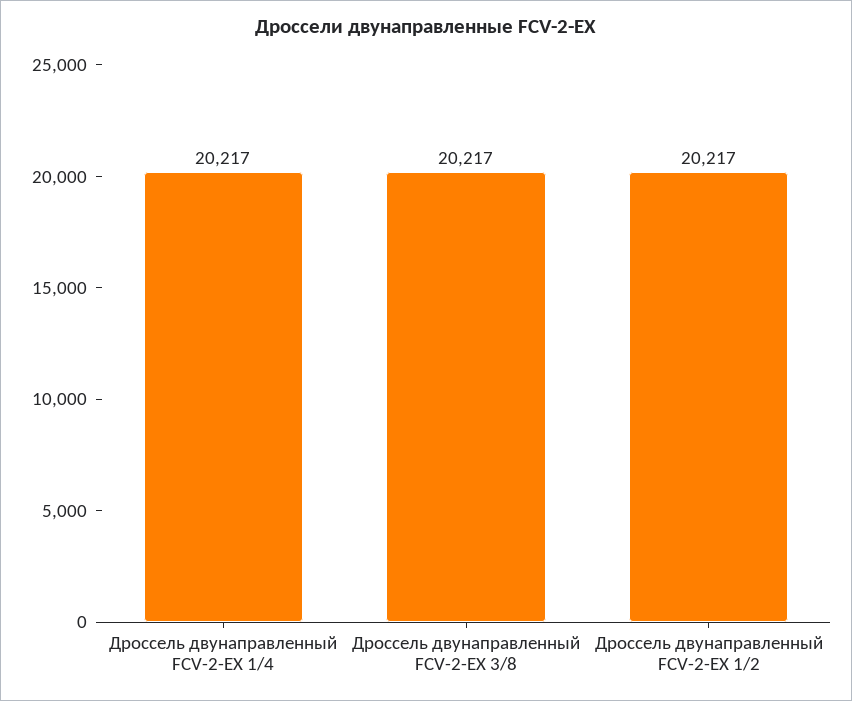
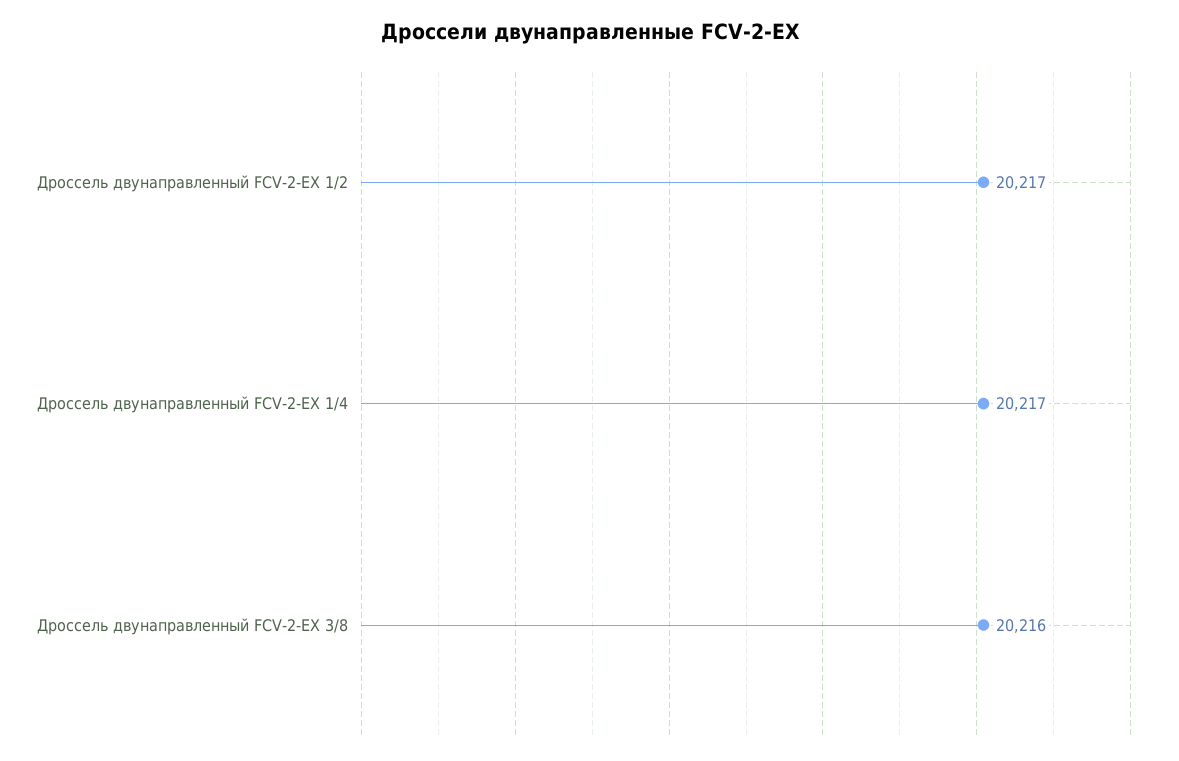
  {
    "Дроссель двунаправленный FCV-2-EX 1/4": 20217,
-   "Дроссель двунаправленный FCV-2-EX 3/8": 20217,
+   "Дроссель двунаправленный FCV-2-EX 3/8": 20216,
    "Дроссель двунаправленный FCV-2-EX 1/2": 20217
  }

